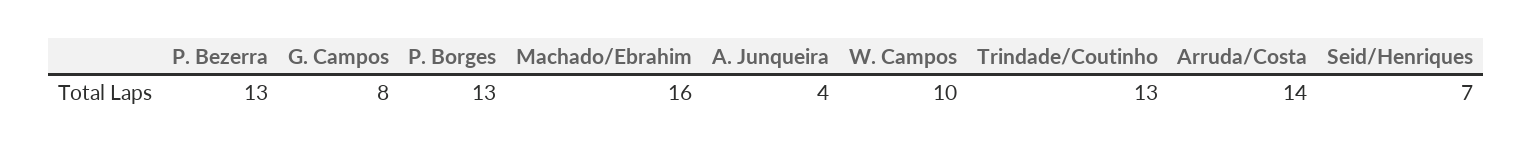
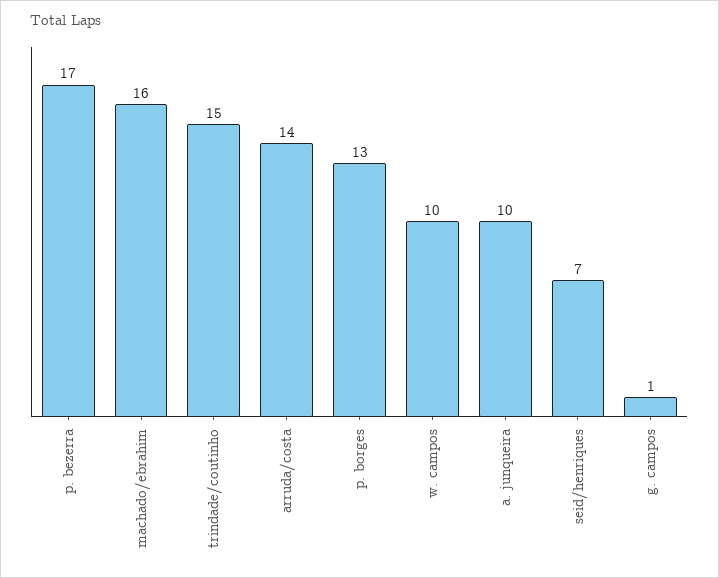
  {
-   "P. Bezerra": 13,
+   "P. Bezerra": 17,
-   "G. Campos": 8,
+   "G. Campos": 1,
    "P. Borges": 13,
    "Machado/Ebrahim": 16,
-   "A. Junqueira": 4,
+   "A. Junqueira": 10,
    "W. Campos": 10,
-   "Trindade/Coutinho": 13,
+   "Trindade/Coutinho": 15,
    "Arruda/Costa": 14,
    "Seid/Henriques": 7
  }

